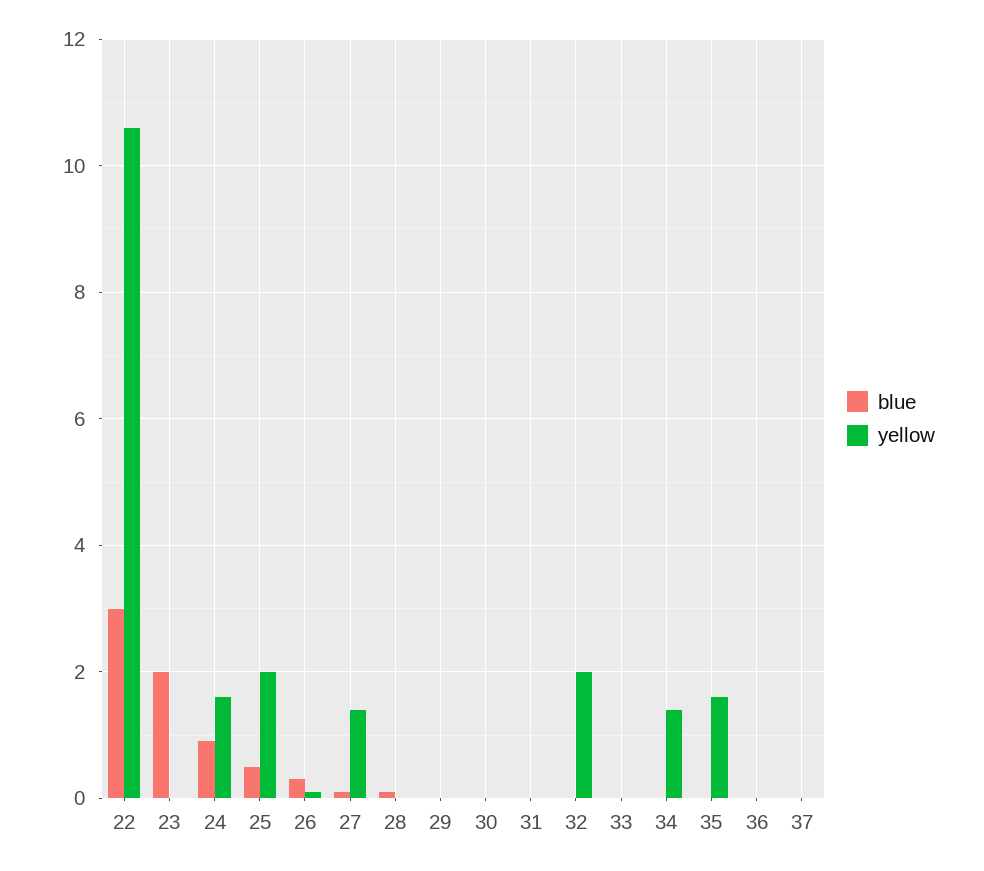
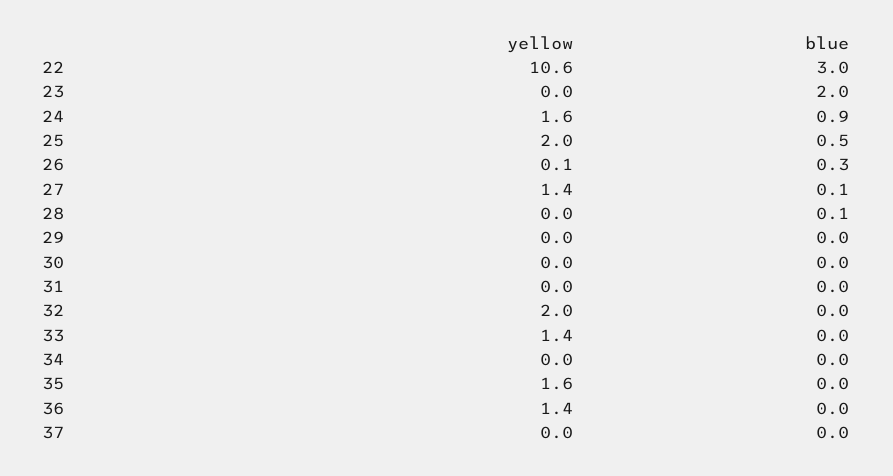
  {
    "blue": {
      "22": 3,
      "23": 2,
      "24": 0.9,
      "25": 0.5,
      "26": 0.3,
      "27": 0.1,
      "28": 0.1,
      "29": 0,
      "30": 0,
      "31": 0,
      "32": 0,
      "33": 0,
      "34": 0,
      "35": 0,
      "36": 0,
      "37": 0
    },
    "yellow": {
      "22": 10.6,
      "23": 0,
      "24": 1.6,
      "25": 2,
      "26": 0.1,
      "27": 1.4,
      "28": 0,
      "29": 0,
      "30": 0,
      "31": 0,
      "32": 2,
-     "33": 0,
+     "33": 1.4,
-     "34": 1.5,
+     "34": 0,
      "35": 1.6,
-     "36": 0,
+     "36": 1.4,
      "37": 0
    }
  }

